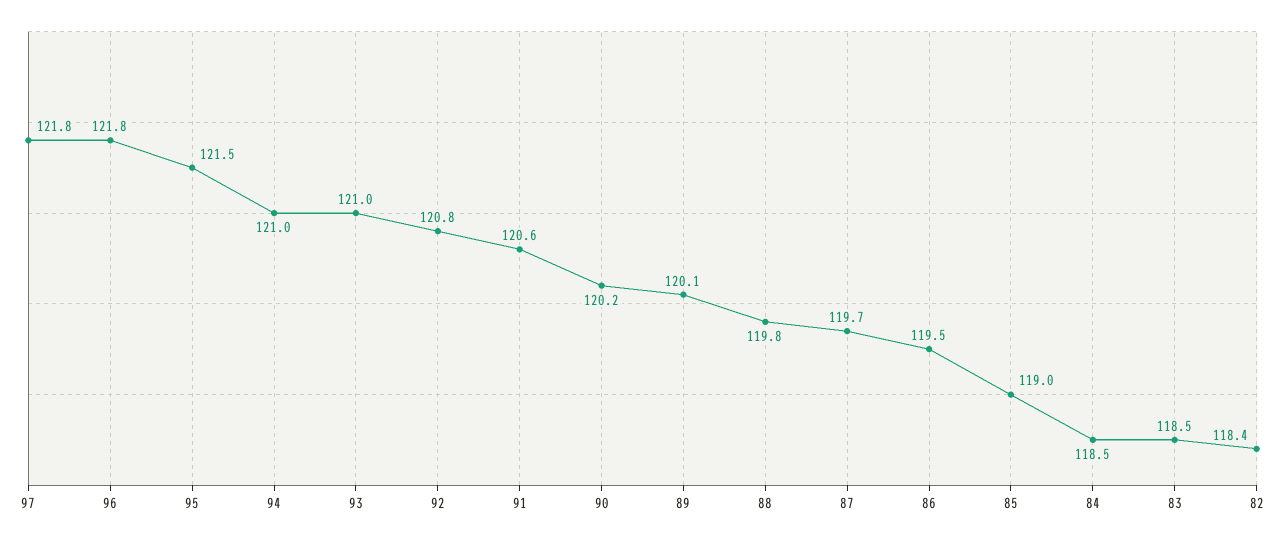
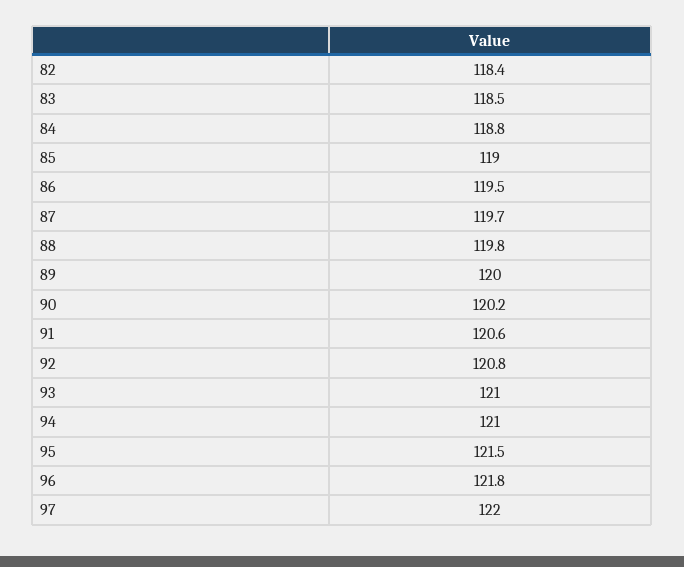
  {
-   "97": 121.8,
+   "97": 122,
    "96": 121.8,
    "95": 121.5,
    "94": 121,
    "93": 121,
    "92": 120.8,
    "91": 120.6,
    "90": 120.2,
-   "89": 120.1,
+   "89": 120,
    "88": 119.8,
    "87": 119.7,
    "86": 119.5,
    "85": 119,
-   "84": 118.5,
+   "84": 118.8,
    "83": 118.5,
    "82": 118.4
  }

